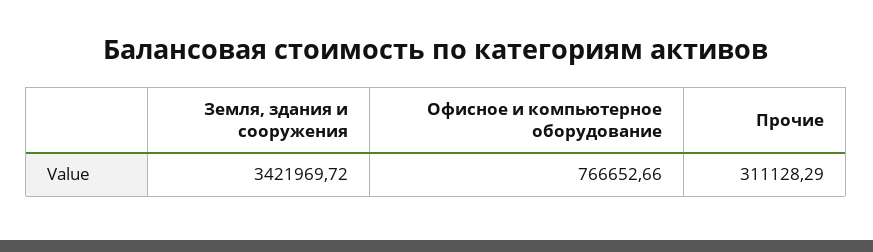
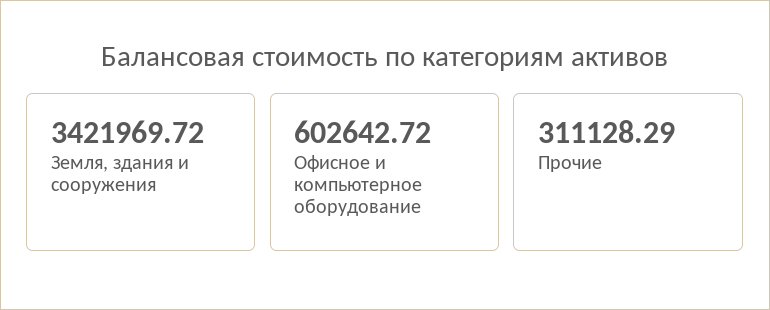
  {
    "Земля, здания и сооружения": 3421969.72,
-   "Офисное и компьютерное оборудование": 766652.66,
+   "Офисное и компьютерное оборудование": 602642.72,
    "Прочие": 311128.29
  }

